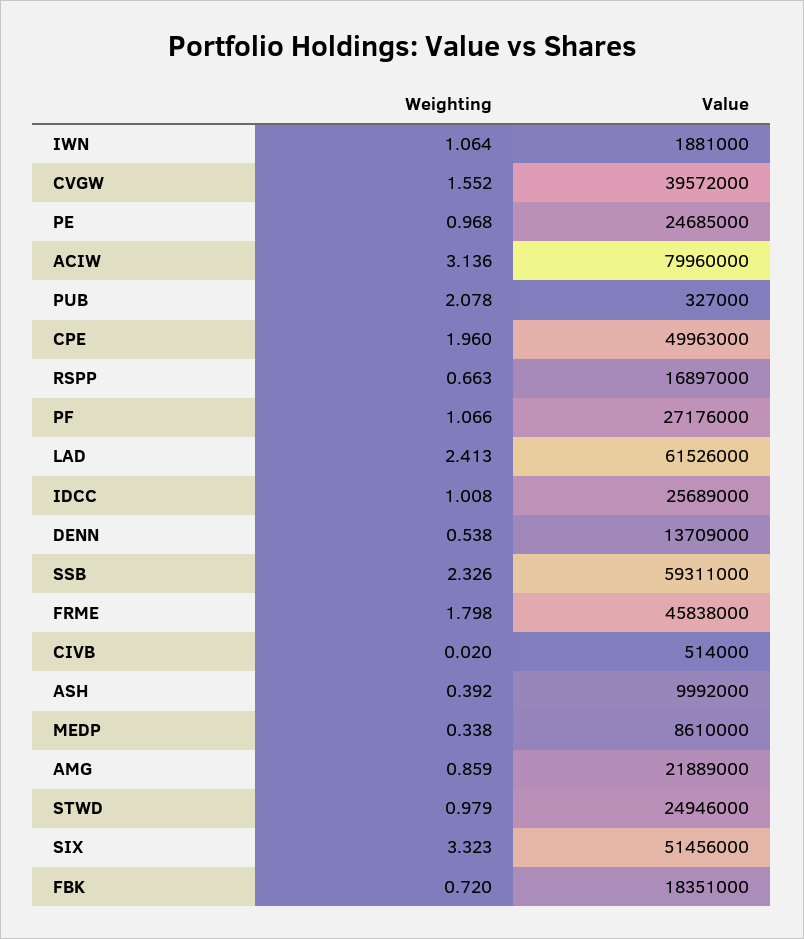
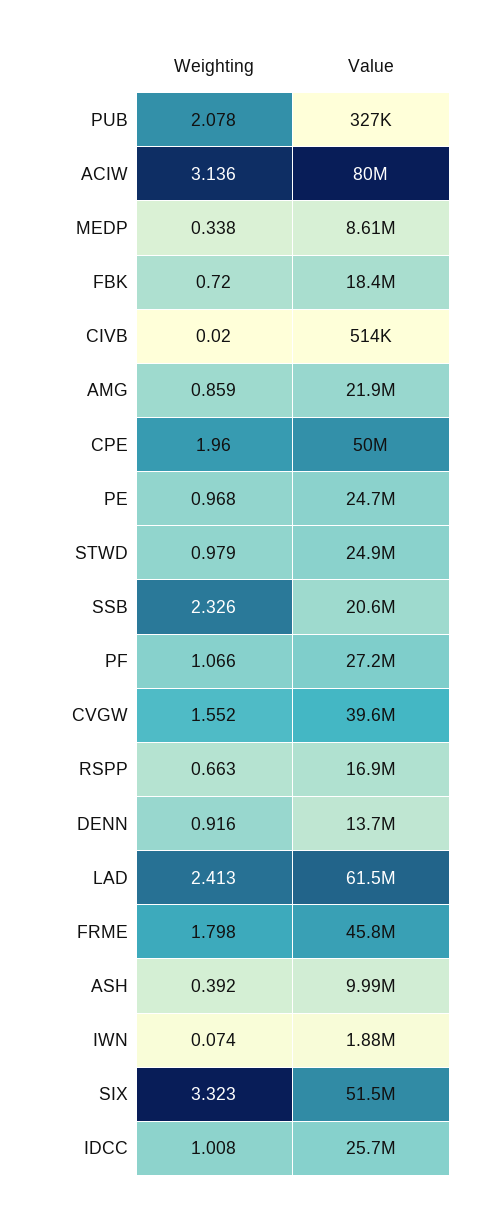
  {
    "Weighting": {
-     "IWN": 1.064,
+     "IWN": 0.074,
      "CVGW": 1.552,
      "PE": 0.968,
      "ACIW": 3.136,
      "PUB": 2.078,
      "CPE": 1.96,
      "RSPP": 0.663,
      "PF": 1.066,
      "LAD": 2.413,
      "IDCC": 1.008,
-     "DENN": 0.538,
+     "DENN": 0.916,
      "SSB": 2.326,
      "FRME": 1.798,
      "CIVB": 0.02,
      "ASH": 0.392,
      "MEDP": 0.338,
      "AMG": 0.859,
      "STWD": 0.979,
      "SIX": 3.323,
      "FBK": 0.72
    },
    "Value": {
      "IWN": 1881000,
      "CVGW": 39572000,
      "PE": 24685000,
      "ACIW": 79960000,
      "PUB": 327000,
      "CPE": 49963000,
      "RSPP": 16897000,
      "PF": 27176000,
      "LAD": 61526000,
      "IDCC": 25689000,
      "DENN": 13709000,
-     "SSB": 59311000,
+     "SSB": 20600000,
      "FRME": 45838000,
      "CIVB": 514000,
      "ASH": 9992000,
      "MEDP": 8610000,
      "AMG": 21889000,
      "STWD": 24946000,
      "SIX": 51456000,
      "FBK": 18351000
    }
  }

